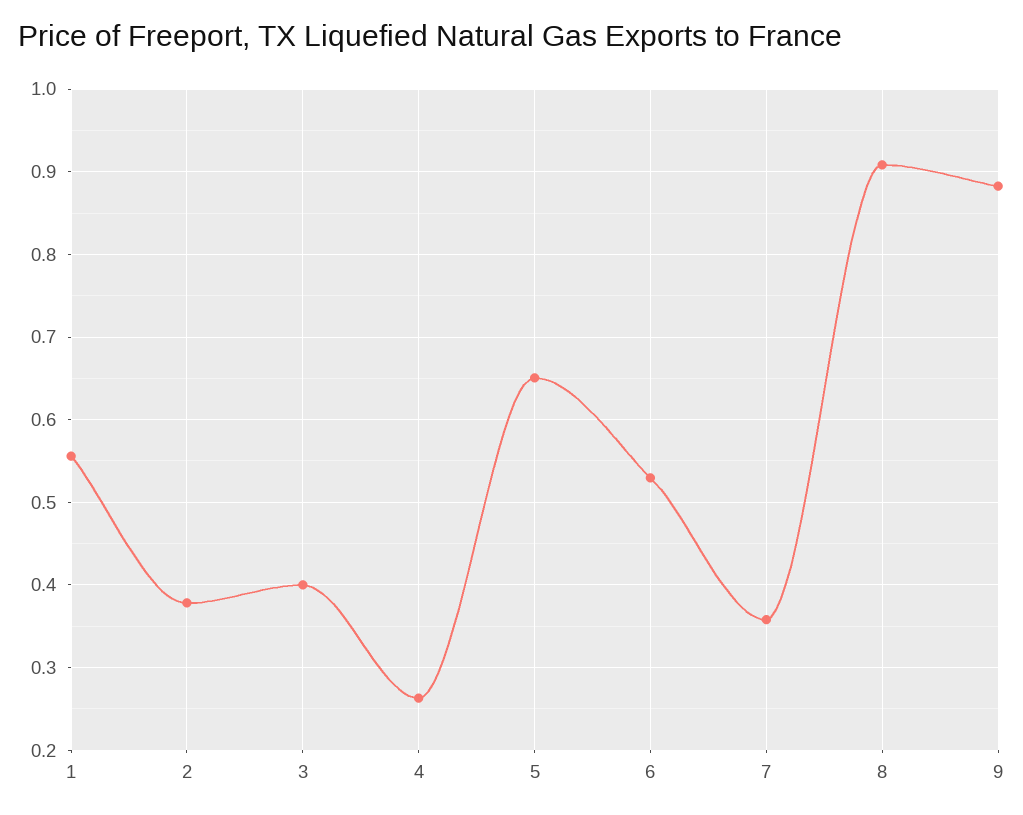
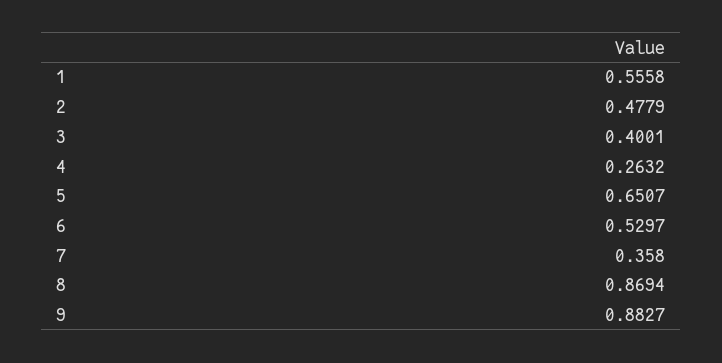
  {
    "1": 0.5558,
-   "2": 0.38,
+   "2": 0.4779,
    "3": 0.4001,
    "4": 0.2632,
    "5": 0.6507,
    "6": 0.5297,
    "7": 0.358,
-   "8": 0.91,
+   "8": 0.8694,
    "9": 0.8827
  }

